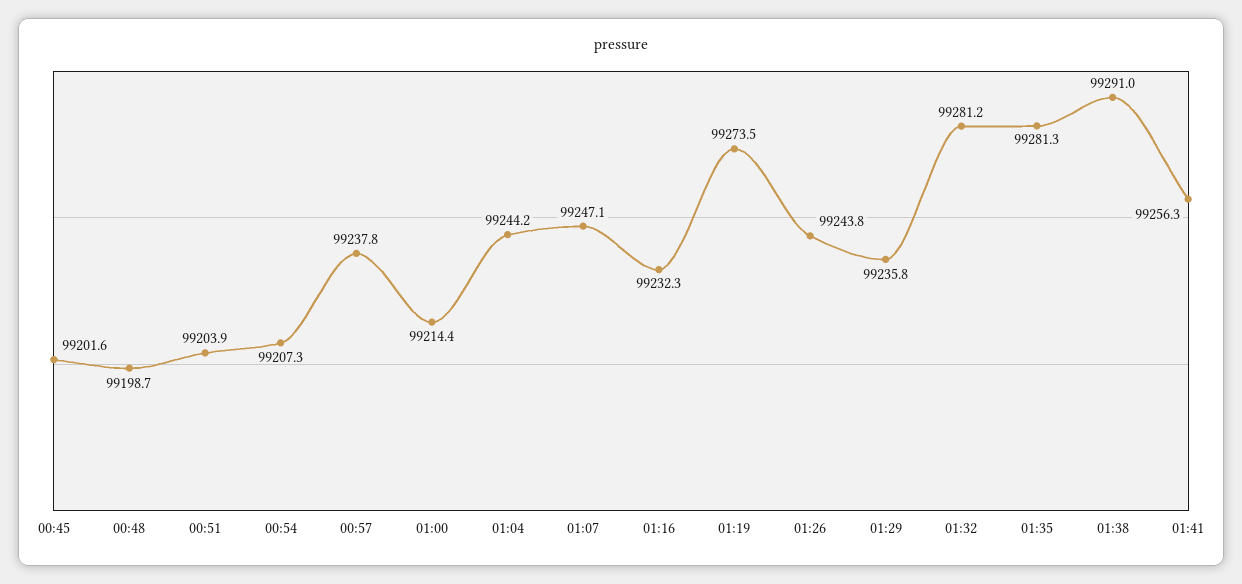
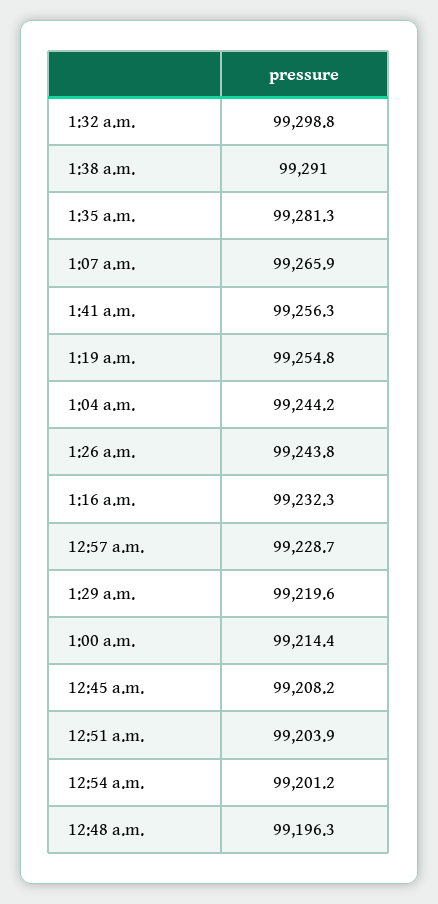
  {
-   "00:45": 99201.6,
+   "00:45": 99208.2,
-   "00:48": 99198.7,
+   "00:48": 99196.3,
    "00:51": 99203.9,
-   "00:54": 99207.3,
+   "00:54": 99201.2,
-   "00:57": 99237.8,
+   "00:57": 99228.7,
    "01:00": 99214.4,
    "01:04": 99244.2,
-   "01:07": 99247.1,
+   "01:07": 99265.9,
    "01:16": 99232.3,
-   "01:19": 99273.5,
+   "01:19": 99254.8,
    "01:26": 99243.8,
-   "01:29": 99235.8,
+   "01:29": 99219.6,
-   "01:32": 99281.2,
+   "01:32": 99298.8,
    "01:35": 99281.3,
    "01:38": 99291,
    "01:41": 99256.3
  }

